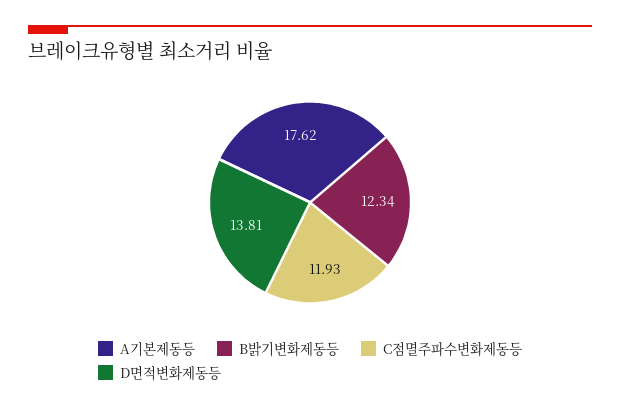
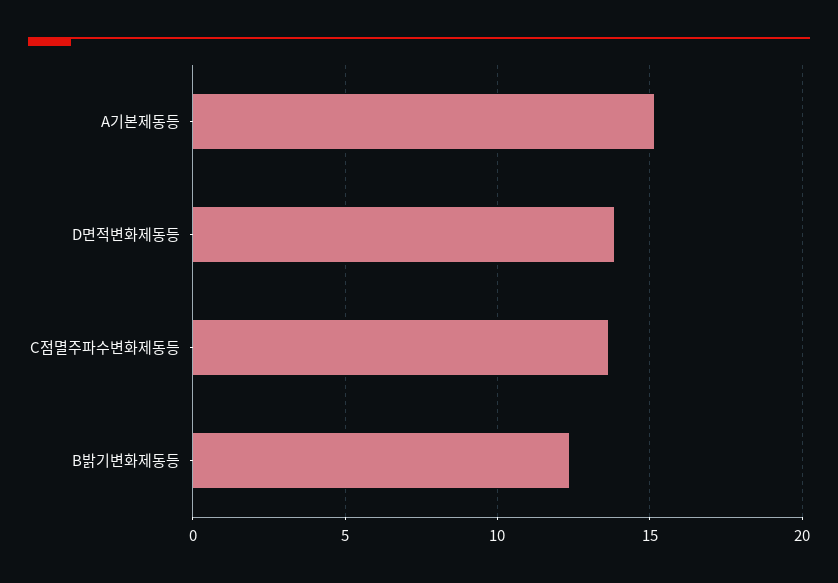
  {
-   "A기본제동등": 17.62,
+   "A기본제동등": 15,
    "B밝기변화제동등": 12.34,
-   "C점멸주파수변화제동등": 11.93,
+   "C점멸주파수변화제동등": 13.5,
    "D면적변화제동등": 13.81
  }

